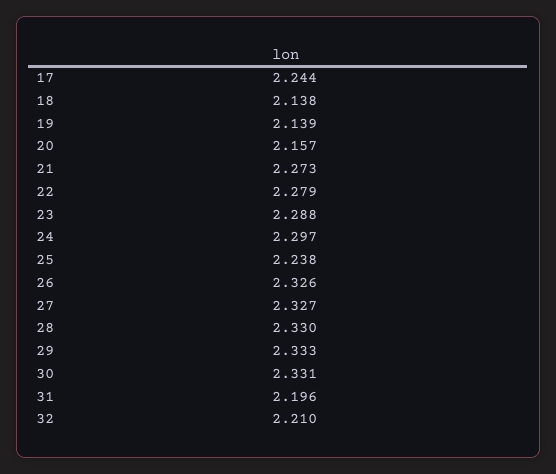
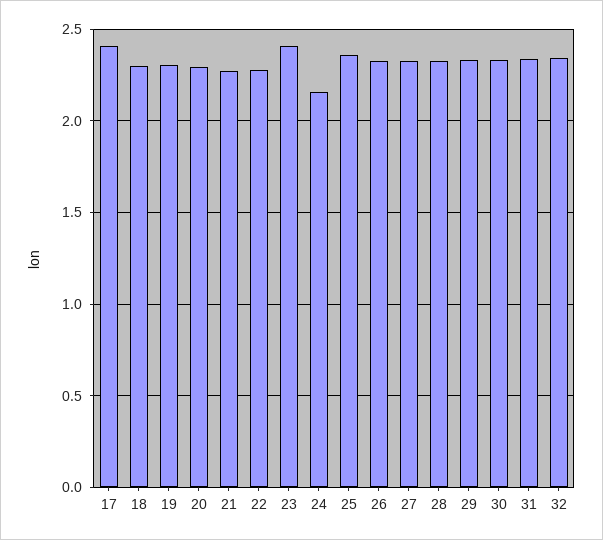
  {
-   "17": 2.244,
+   "17": 2.4,
-   "18": 2.138,
+   "18": 2.3,
-   "19": 2.139,
+   "19": 2.3,
-   "20": 2.157,
+   "20": 2.3,
    "21": 2.273,
    "22": 2.279,
-   "23": 2.288,
+   "23": 2.4,
-   "24": 2.297,
+   "24": 2.15,
-   "25": 2.238,
+   "25": 2.35,
    "26": 2.326,
    "27": 2.327,
    "28": 2.33,
    "29": 2.333,
    "30": 2.331,
-   "31": 2.196,
+   "31": 2.35,
-   "32": 2.21
+   "32": 2.35
  }

